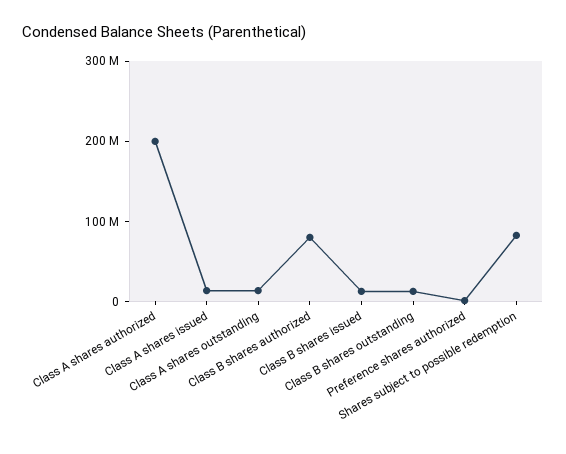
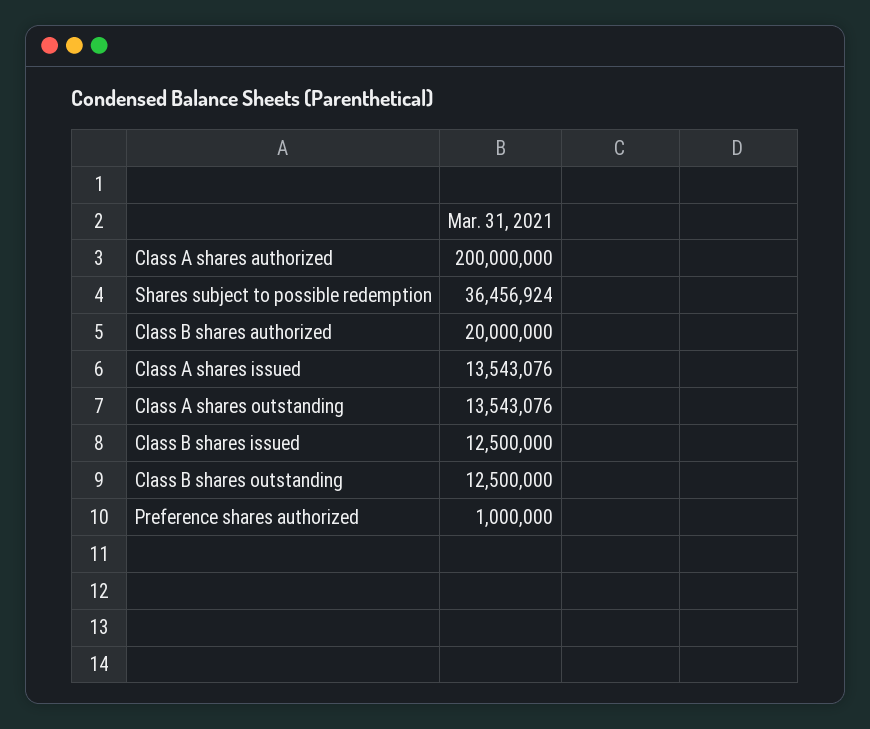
  {
    "Class A shares authorized": 200000000,
    "Class A shares issued": 13543076,
    "Class A shares outstanding": 13543076,
-   "Class B shares authorized": 80000000,
+   "Class B shares authorized": 20000000,
    "Class B shares issued": 12500000,
    "Class B shares outstanding": 12500000,
    "Preference shares authorized": 1000000,
-   "Shares subject to possible redemption": 80000000
+   "Shares subject to possible redemption": 36456924
  }

